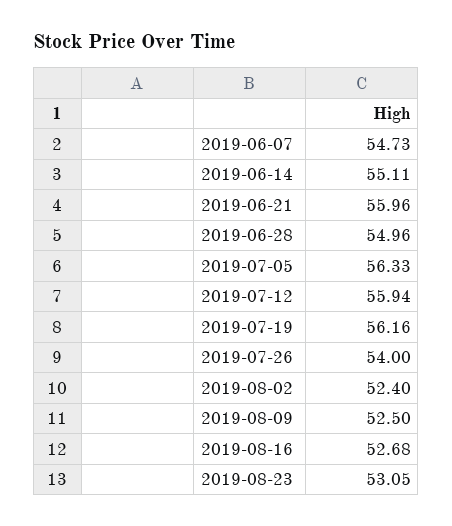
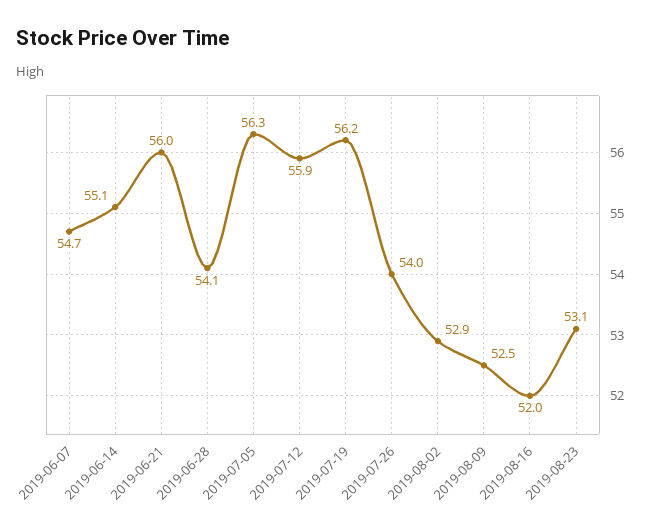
  {
    "2019-06-07": 54.73,
    "2019-06-14": 55.11,
    "2019-06-21": 55.96,
-   "2019-06-28": 54.96,
+   "2019-06-28": 54.1,
    "2019-07-05": 56.33,
    "2019-07-12": 55.94,
    "2019-07-19": 56.16,
    "2019-07-26": 54,
-   "2019-08-02": 52.4,
+   "2019-08-02": 52.9,
    "2019-08-09": 52.5,
-   "2019-08-16": 52.68,
+   "2019-08-16": 52,
    "2019-08-23": 53.05
  }

